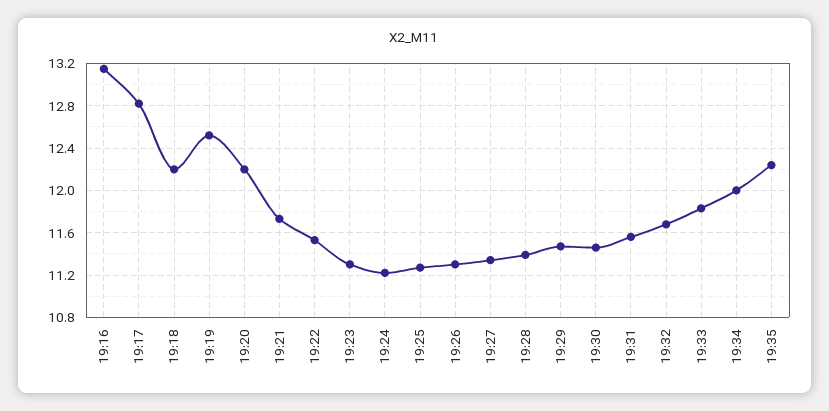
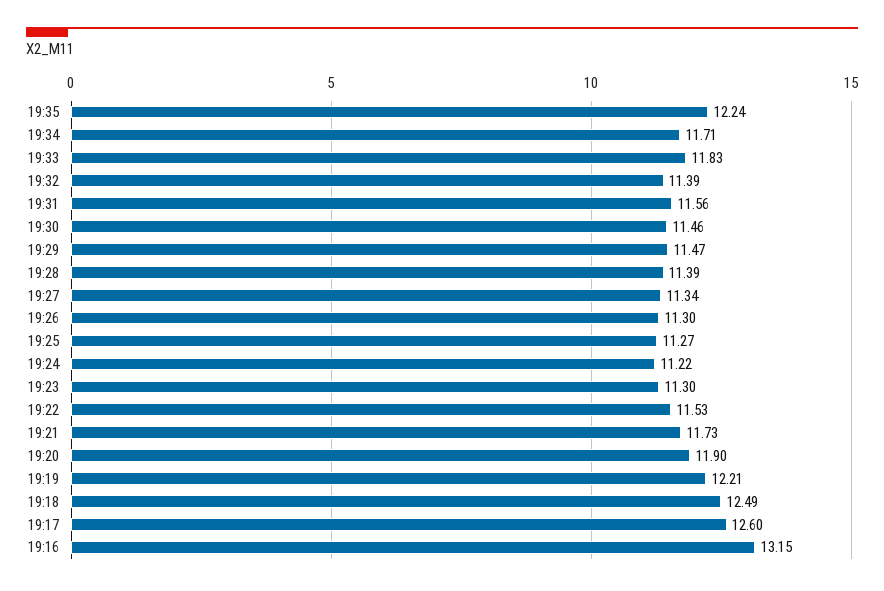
  {
    "19:16": 13.15,
-   "19:17": 12.8,
+   "19:17": 12.6,
-   "19:18": 12.2,
+   "19:18": 12.49,
-   "19:19": 12.5,
+   "19:19": 12.21,
-   "19:20": 12.2,
+   "19:20": 11.9,
    "19:21": 11.73,
    "19:22": 11.53,
    "19:23": 11.3,
    "19:24": 11.22,
    "19:25": 11.27,
    "19:26": 11.3,
    "19:27": 11.34,
    "19:28": 11.39,
    "19:29": 11.47,
    "19:30": 11.46,
    "19:31": 11.56,
-   "19:32": 11.7,
+   "19:32": 11.39,
    "19:33": 11.83,
-   "19:34": 12,
+   "19:34": 11.71,
    "19:35": 12.24
  }

